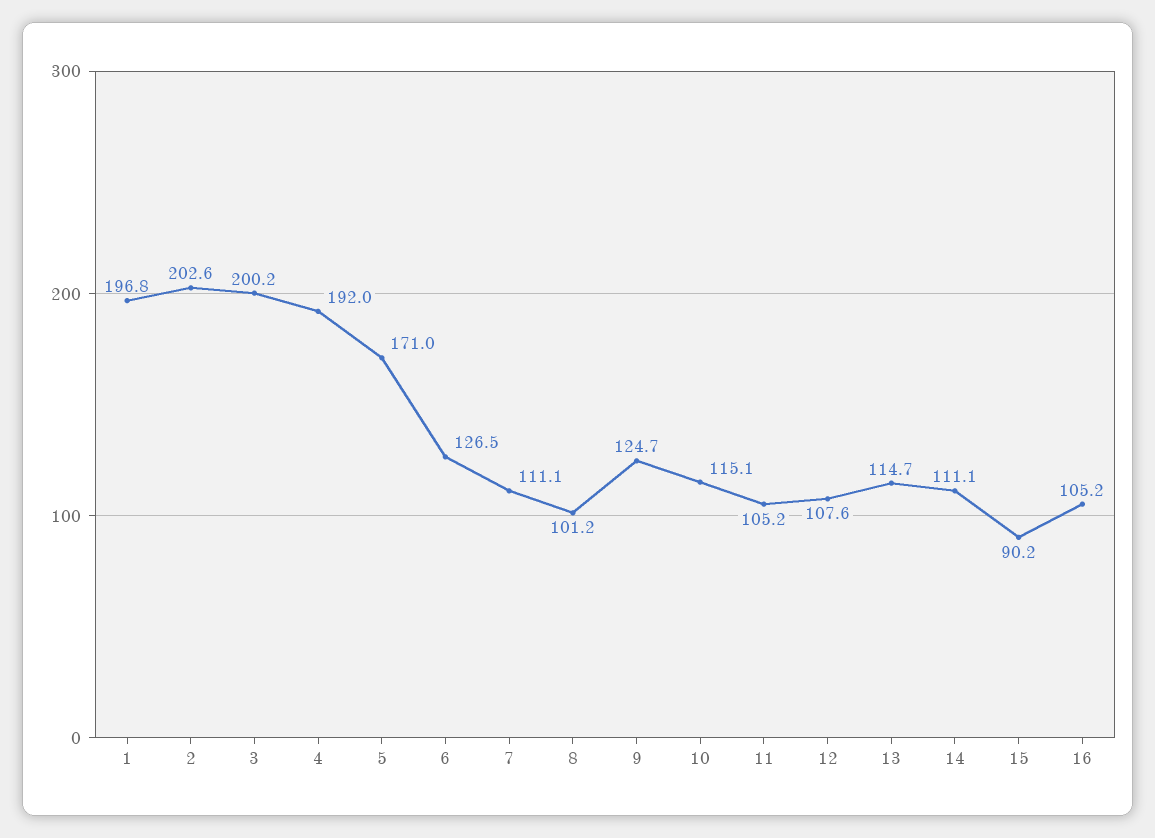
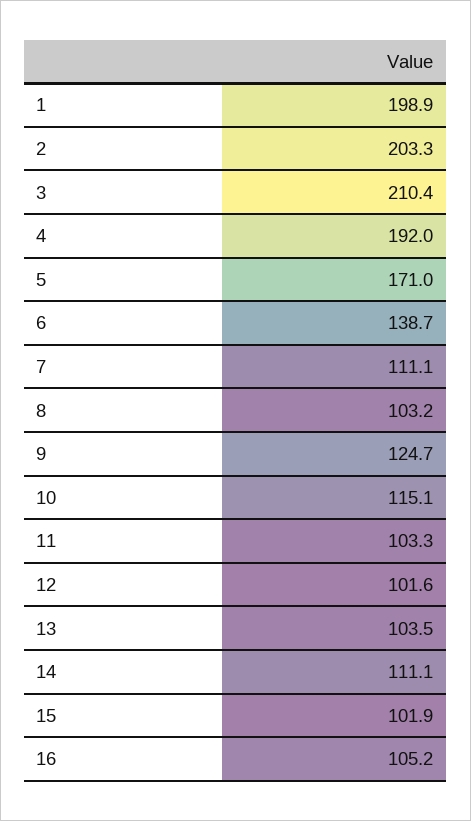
  {
-   "1": 196.8,
+   "1": 198.9,
-   "2": 202.6,
+   "2": 203.3,
-   "3": 200.2,
+   "3": 210.4,
    "4": 192,
    "5": 171,
-   "6": 126.5,
+   "6": 138.7,
    "7": 111.1,
-   "8": 101.2,
+   "8": 103.2,
    "9": 124.7,
    "10": 115.1,
-   "11": 105.2,
+   "11": 103.3,
-   "12": 107.6,
+   "12": 101.6,
-   "13": 114.7,
+   "13": 103.5,
    "14": 111.1,
-   "15": 90.2,
+   "15": 101.9,
    "16": 105.2
  }

